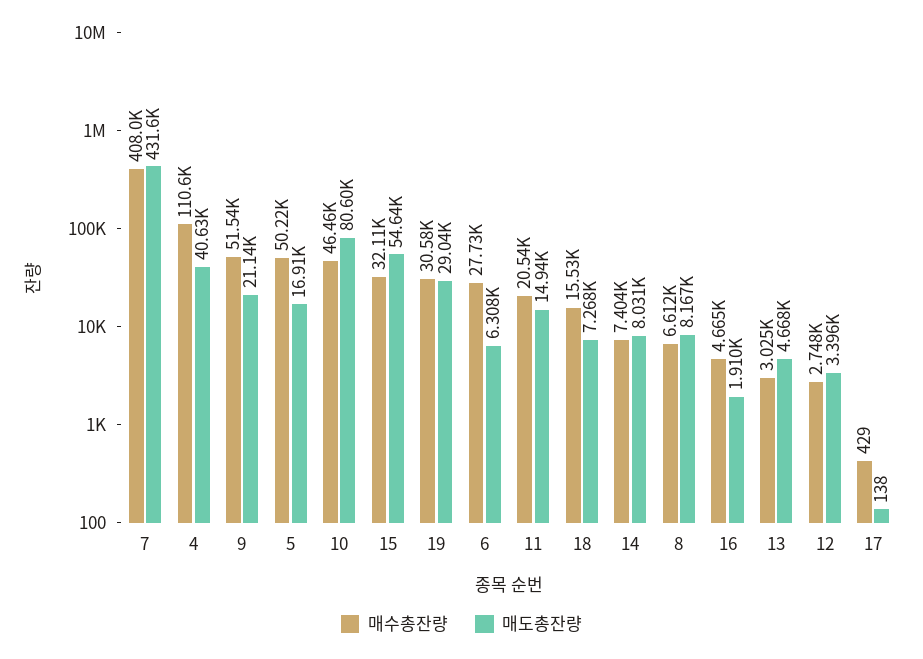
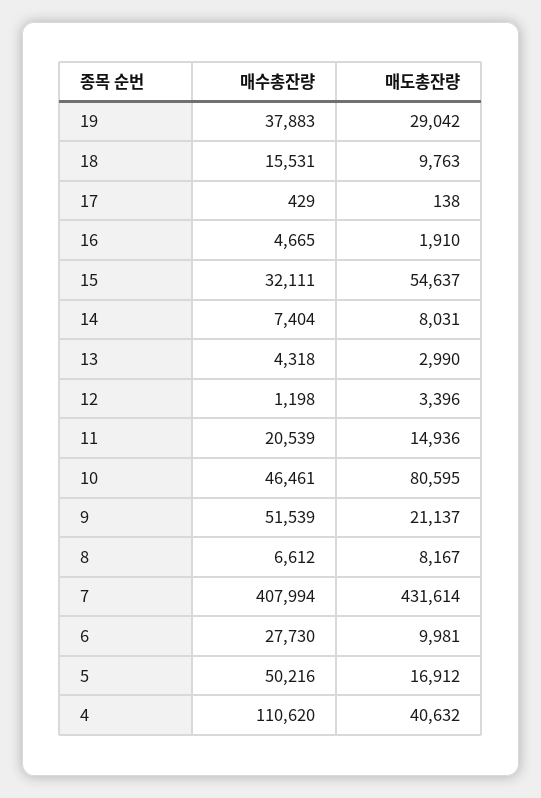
  {
    "매수총잔량": {
      "7": 407994,
      "4": 110620,
      "9": 51539,
      "5": 50216,
      "10": 46461,
      "15": 32111,
-     "19": 30580,
+     "19": 37883,
      "6": 27730,
      "11": 20539,
      "18": 15531,
      "14": 7404,
      "8": 6612,
      "16": 4665,
-     "13": 3025,
+     "13": 4318,
-     "12": 2748,
+     "12": 1198,
      "17": 429
    },
    "매도총잔량": {
      "7": 431614,
      "4": 40632,
      "9": 21137,
      "5": 16912,
      "10": 80595,
      "15": 54637,
      "19": 29042,
-     "6": 6308,
+     "6": 9981,
      "11": 14936,
-     "18": 7268,
+     "18": 9763,
      "14": 8031,
      "8": 8167,
      "16": 1910,
-     "13": 4668,
+     "13": 2990,
      "12": 3396,
      "17": 138
    }
  }

